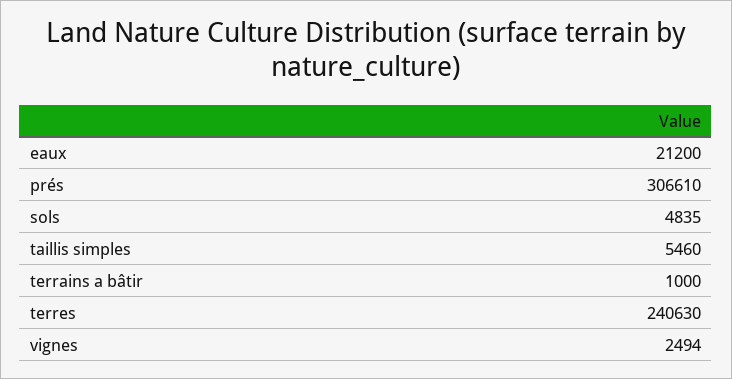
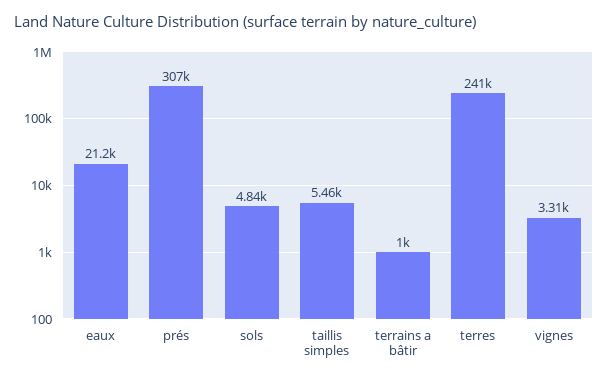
  {
    "eaux": 21200,
    "prés": 306610,
    "sols": 4835,
    "taillis simples": 5460,
    "terrains a bâtir": 1000,
    "terres": 240630,
-   "vignes": 2494
+   "vignes": 3310
  }

